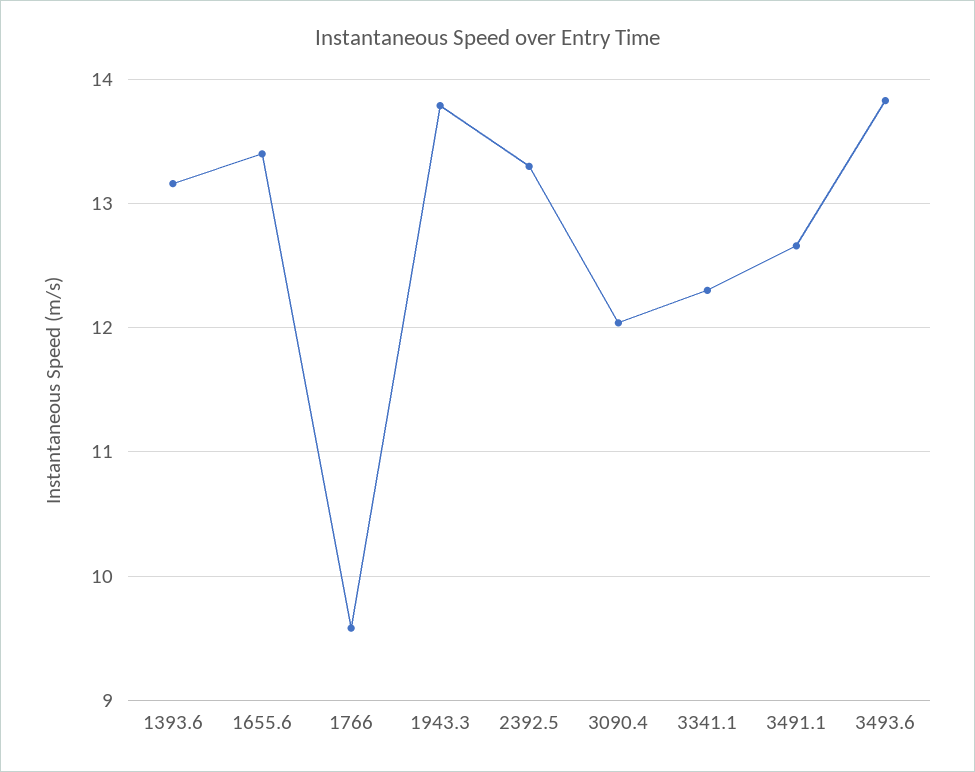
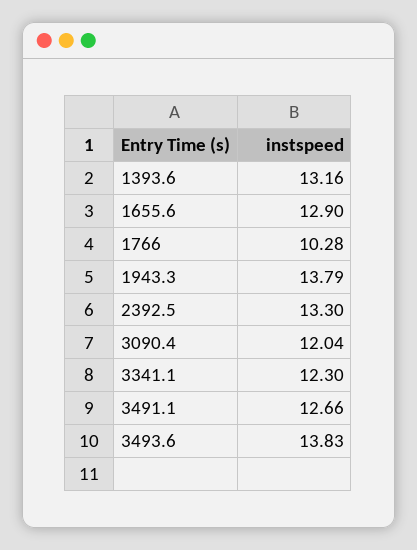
  {
    "1393.6": 13.16,
-   "1655.6": 13.4,
+   "1655.6": 12.9,
-   "1766": 9.6,
+   "1766": 10.28,
    "1943.3": 13.79,
    "2392.5": 13.3,
    "3090.4": 12.04,
    "3341.1": 12.3,
    "3491.1": 12.66,
    "3493.6": 13.83
  }

